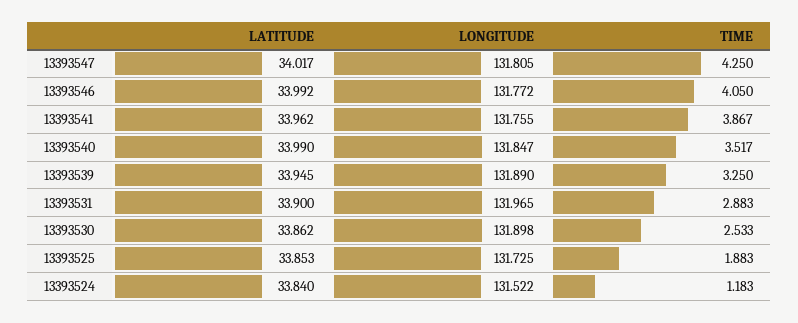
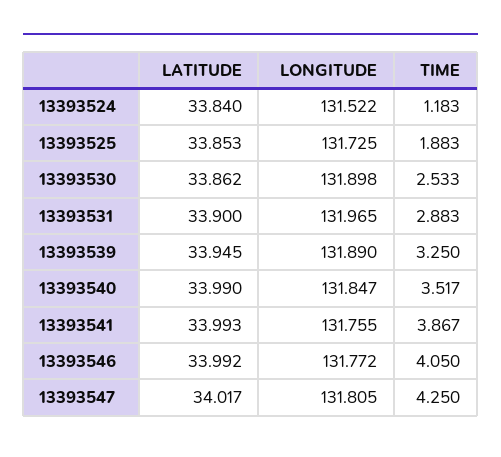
  {
    "LATITUDE": {
      "13393547": 34.017,
      "13393546": 33.992,
-     "13393541": 33.962,
+     "13393541": 33.993,
      "13393540": 33.99,
      "13393539": 33.945,
      "13393531": 33.9,
      "13393530": 33.862,
      "13393525": 33.853,
      "13393524": 33.84
    },
    "LONGITUDE": {
      "13393547": 131.805,
      "13393546": 131.772,
      "13393541": 131.755,
      "13393540": 131.847,
      "13393539": 131.89,
      "13393531": 131.965,
      "13393530": 131.898,
      "13393525": 131.725,
      "13393524": 131.522
    },
    "TIME": {
      "13393547": 4.25,
      "13393546": 4.05,
      "13393541": 3.867,
      "13393540": 3.517,
      "13393539": 3.25,
      "13393531": 2.883,
      "13393530": 2.533,
      "13393525": 1.883,
      "13393524": 1.183
    }
  }

